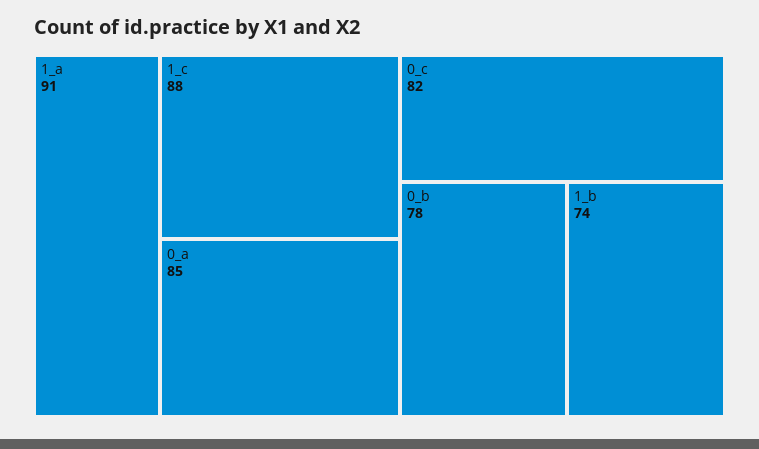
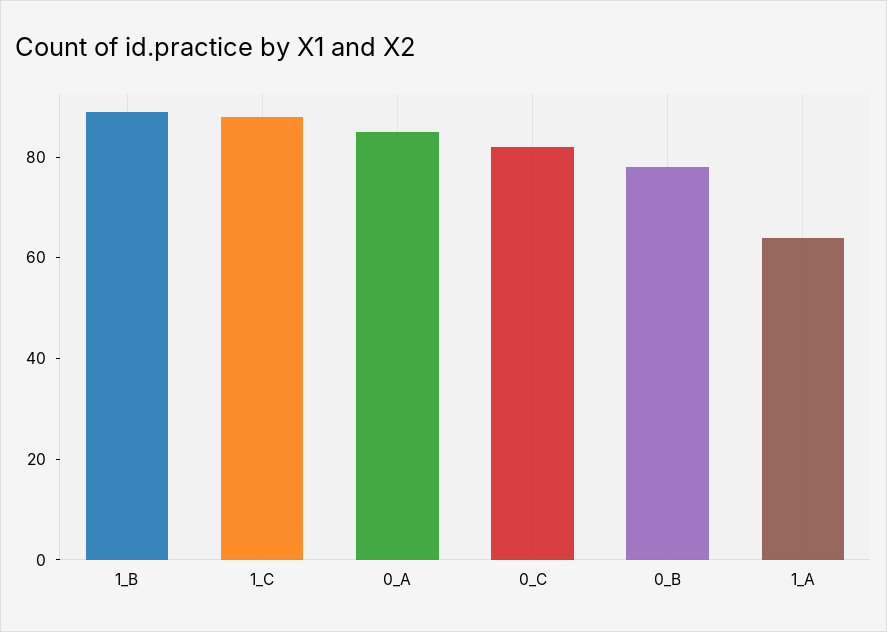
  {
-   "1_a": 91,
+   "1_a": 65,
    "1_c": 88,
    "0_a": 85,
    "0_c": 82,
    "0_b": 78,
-   "1_b": 74
+   "1_b": 90
  }

